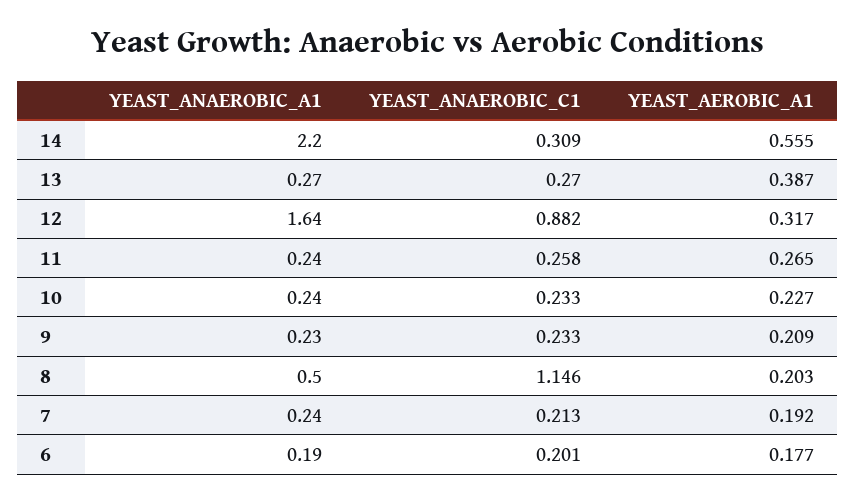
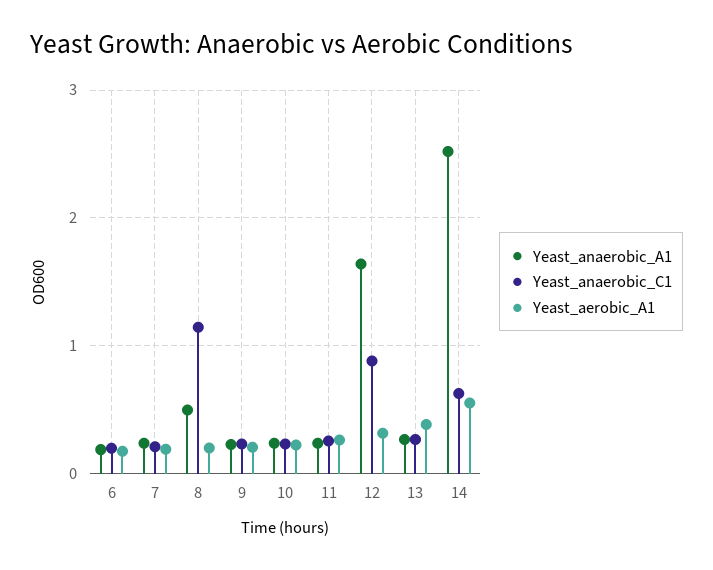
  {
    "YEAST_ANAEROBIC_A1": {
-     "14": 2.2,
+     "14": 2.5,
      "13": 0.27,
      "12": 1.64,
      "11": 0.24,
      "10": 0.24,
      "9": 0.23,
      "8": 0.5,
      "7": 0.24,
      "6": 0.19
    },
    "YEAST_ANAEROBIC_C1": {
-     "14": 0.309,
+     "14": 0.6,
      "13": 0.27,
      "12": 0.882,
      "11": 0.258,
      "10": 0.233,
      "9": 0.233,
      "8": 1.146,
      "7": 0.213,
      "6": 0.201
    },
    "YEAST_AEROBIC_A1": {
      "14": 0.555,
      "13": 0.387,
      "12": 0.317,
      "11": 0.265,
      "10": 0.227,
      "9": 0.209,
      "8": 0.203,
      "7": 0.192,
      "6": 0.177
    }
  }

